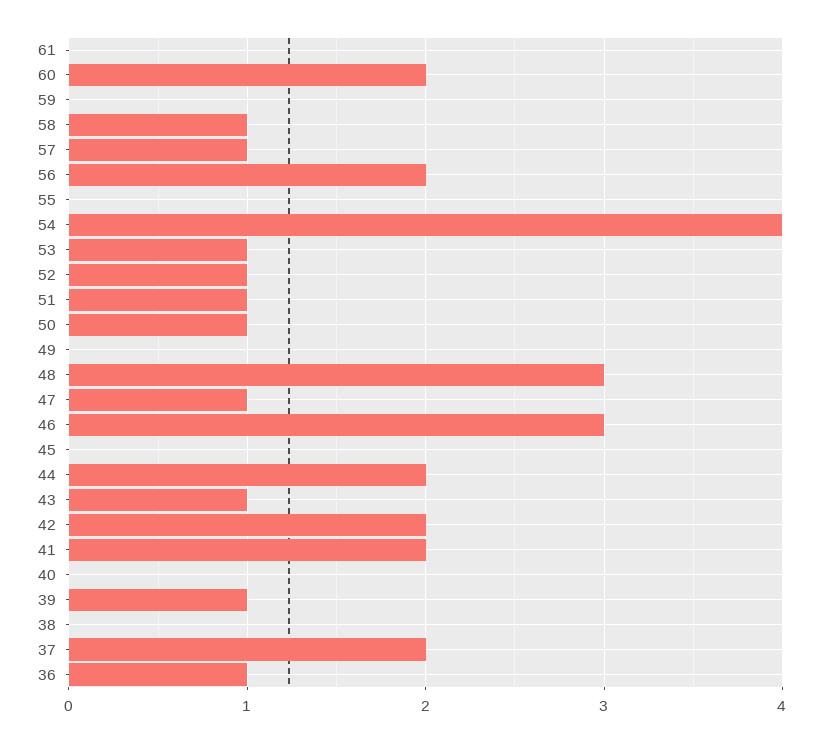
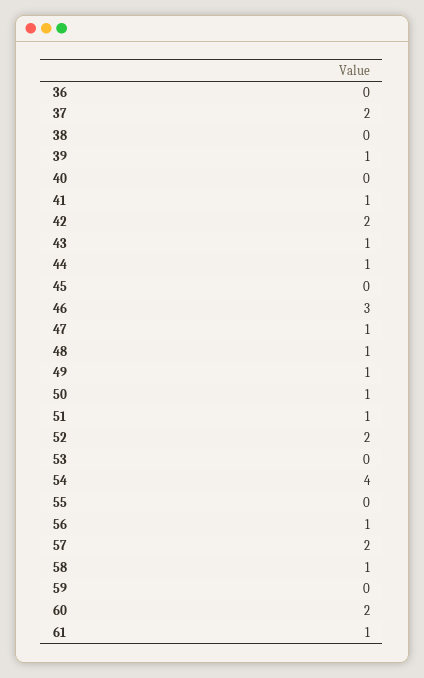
  {
-   "61": 0,
+   "61": 1,
    "60": 2,
    "59": 0,
    "58": 1,
-   "57": 1,
+   "57": 2,
-   "56": 2,
+   "56": 1,
    "55": 0,
    "54": 4,
-   "53": 1,
+   "53": 0,
-   "52": 1,
+   "52": 2,
    "51": 1,
    "50": 1,
-   "49": 0,
+   "49": 1,
-   "48": 3,
+   "48": 1,
    "47": 1,
    "46": 3,
    "45": 0,
-   "44": 2,
+   "44": 1,
    "43": 1,
    "42": 2,
-   "41": 2,
+   "41": 1,
    "40": 0,
    "39": 1,
    "38": 0,
    "37": 2,
-   "36": 1
+   "36": 0
  }

